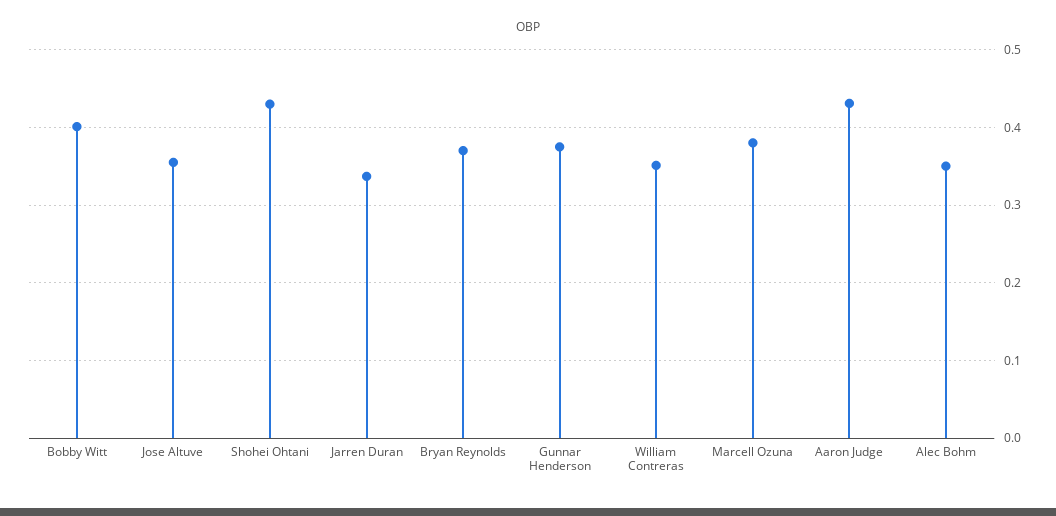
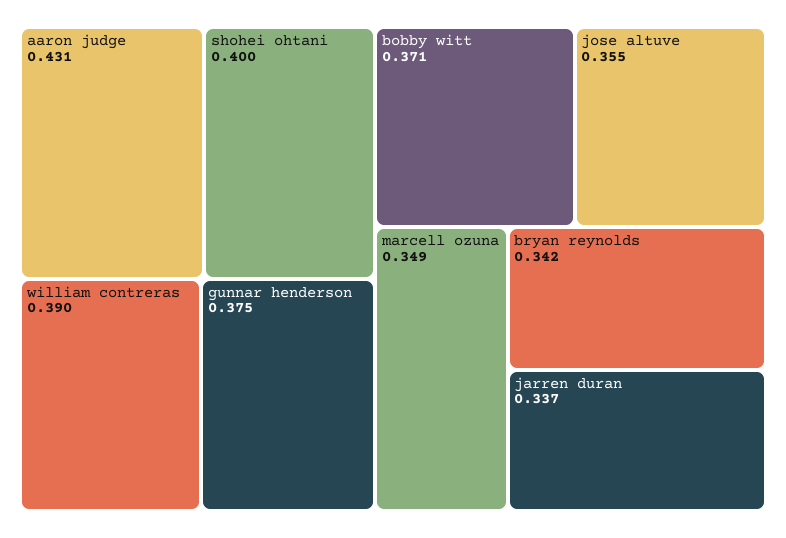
  {
-   "Bobby Witt": 0.4,
+   "Bobby Witt": 0.371,
    "Jose Altuve": 0.355,
-   "Shohei Ohtani": 0.43,
+   "Shohei Ohtani": 0.4,
    "Jarren Duran": 0.337,
-   "Bryan Reynolds": 0.37,
+   "Bryan Reynolds": 0.342,
    "Gunnar Henderson": 0.375,
-   "William Contreras": 0.35,
+   "William Contreras": 0.39,
-   "Marcell Ozuna": 0.38,
+   "Marcell Ozuna": 0.349,
-   "Aaron Judge": 0.431,
+   "Aaron Judge": 0.431
-   "Alec Bohm": 0.35
  }

